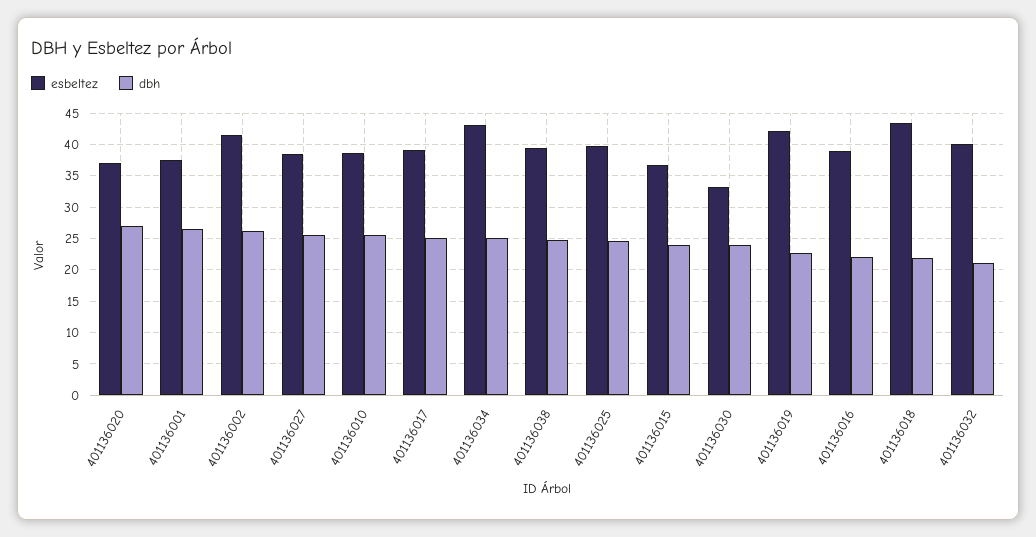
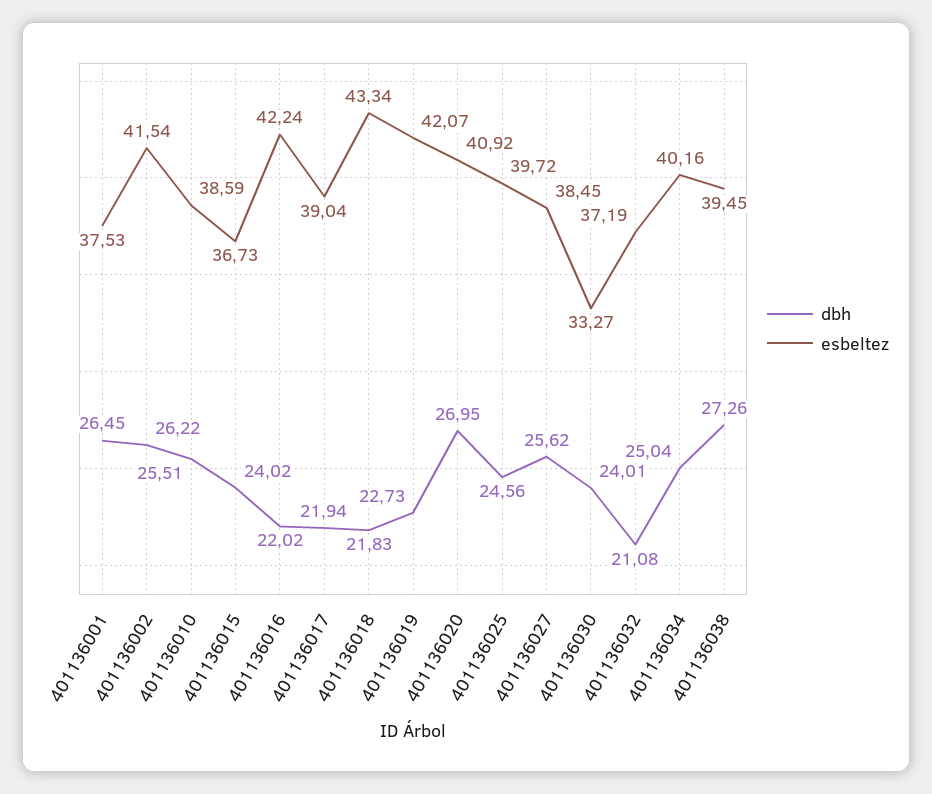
  {
    "esbeltez": {
-     "401136020": 37,
+     "401136020": 40.92,
      "401136001": 37.53,
      "401136002": 41.54,
      "401136027": 38.45,
      "401136010": 38.59,
      "401136017": 39.04,
-     "401136034": 43,
+     "401136034": 40.16,
      "401136038": 39.45,
      "401136025": 39.72,
      "401136015": 36.73,
      "401136030": 33.27,
      "401136019": 42.07,
-     "401136016": 39,
+     "401136016": 42.24,
      "401136018": 43.34,
-     "401136032": 40
+     "401136032": 37.19
    },
    "dbh": {
      "401136020": 26.95,
      "401136001": 26.45,
      "401136002": 26.22,
      "401136027": 25.62,
      "401136010": 25.51,
-     "401136017": 25,
+     "401136017": 21.94,
      "401136034": 25.04,
-     "401136038": 25,
+     "401136038": 27.26,
      "401136025": 24.56,
      "401136015": 24.02,
      "401136030": 24.01,
      "401136019": 22.73,
      "401136016": 22.02,
      "401136018": 21.83,
      "401136032": 21.08
    }
  }

